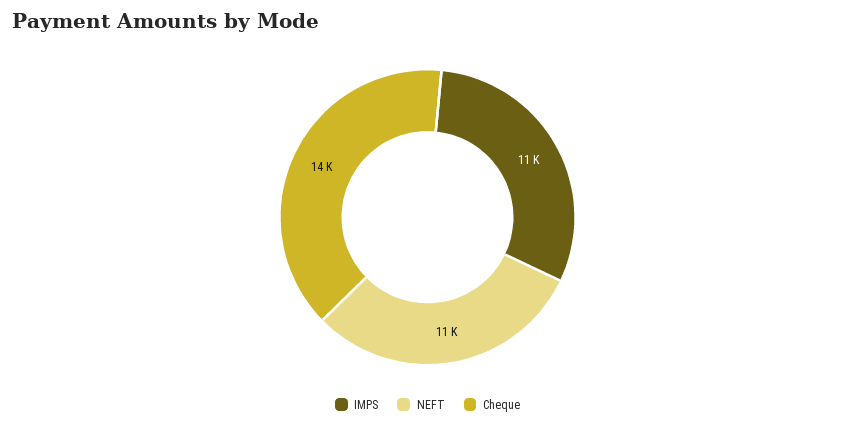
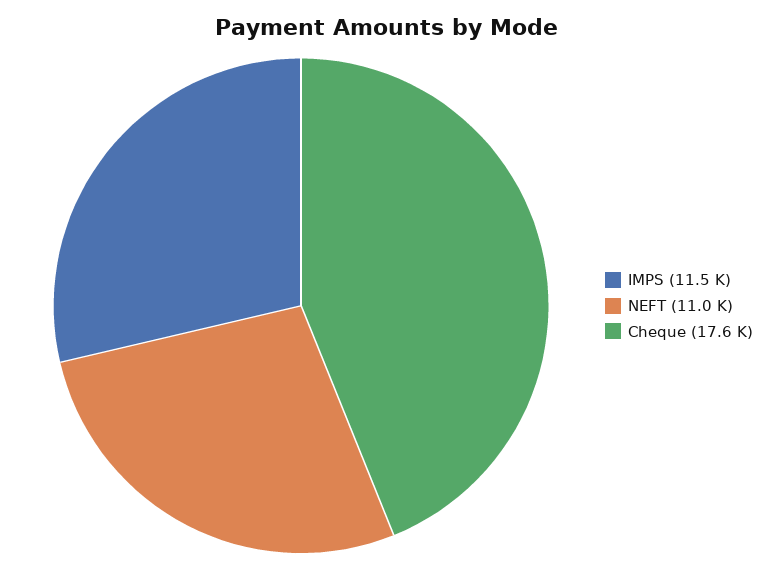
  {
    "IMPS": 11500,
    "NEFT": 11000,
-   "Cheque": 14000
+   "Cheque": 17600
  }

